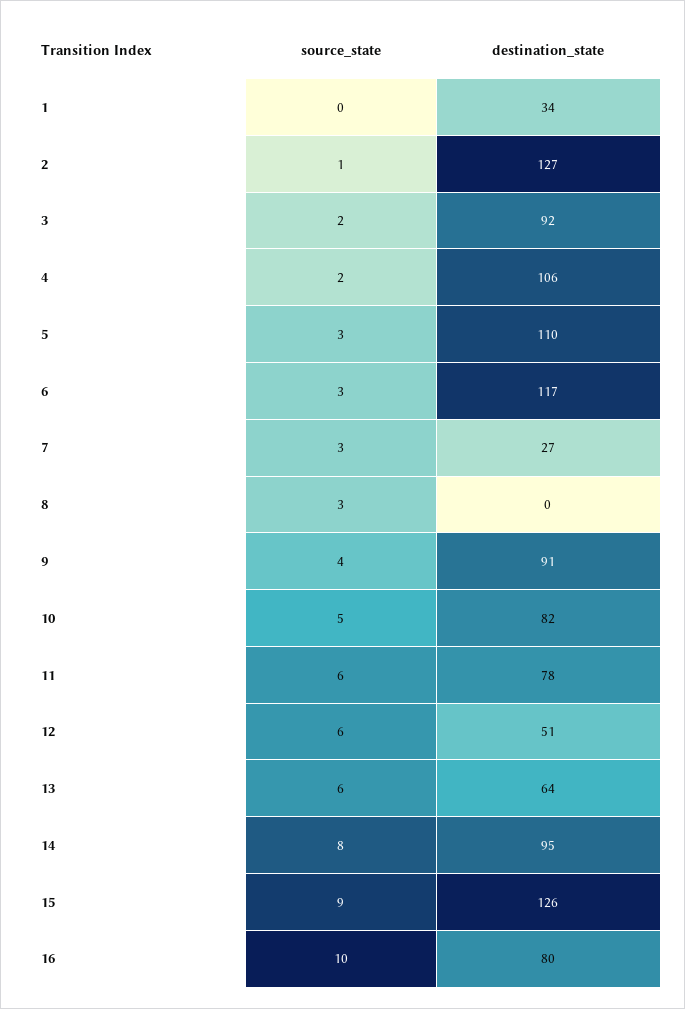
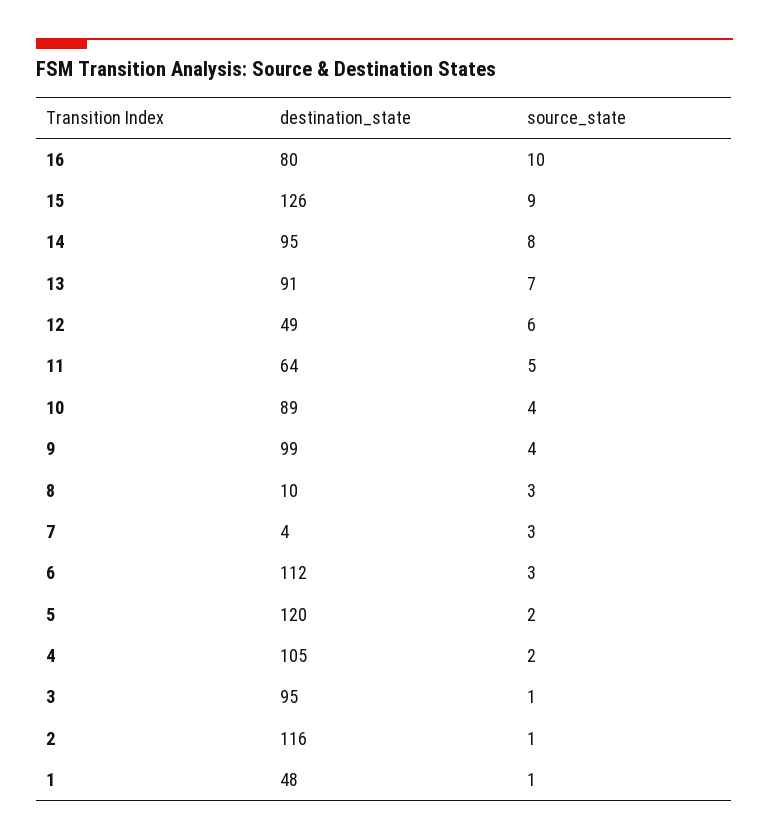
  {
    "source_state": {
-     "1": 0,
+     "1": 1,
      "2": 1,
-     "3": 2,
+     "3": 1,
      "4": 2,
-     "5": 3,
+     "5": 2,
      "6": 3,
      "7": 3,
      "8": 3,
      "9": 4,
-     "10": 5,
+     "10": 4,
-     "11": 6,
+     "11": 5,
      "12": 6,
-     "13": 6,
+     "13": 7,
      "14": 8,
      "15": 9,
      "16": 10
    },
    "destination_state": {
-     "1": 34,
+     "1": 48,
-     "2": 127,
+     "2": 116,
-     "3": 92,
+     "3": 95,
-     "4": 106,
+     "4": 105,
-     "5": 110,
+     "5": 120,
-     "6": 117,
+     "6": 112,
-     "7": 27,
+     "7": 4,
-     "8": 0,
+     "8": 10,
-     "9": 91,
+     "9": 99,
-     "10": 82,
+     "10": 89,
-     "11": 78,
+     "11": 64,
-     "12": 51,
+     "12": 49,
-     "13": 64,
+     "13": 91,
      "14": 95,
      "15": 126,
      "16": 80
    }
  }

